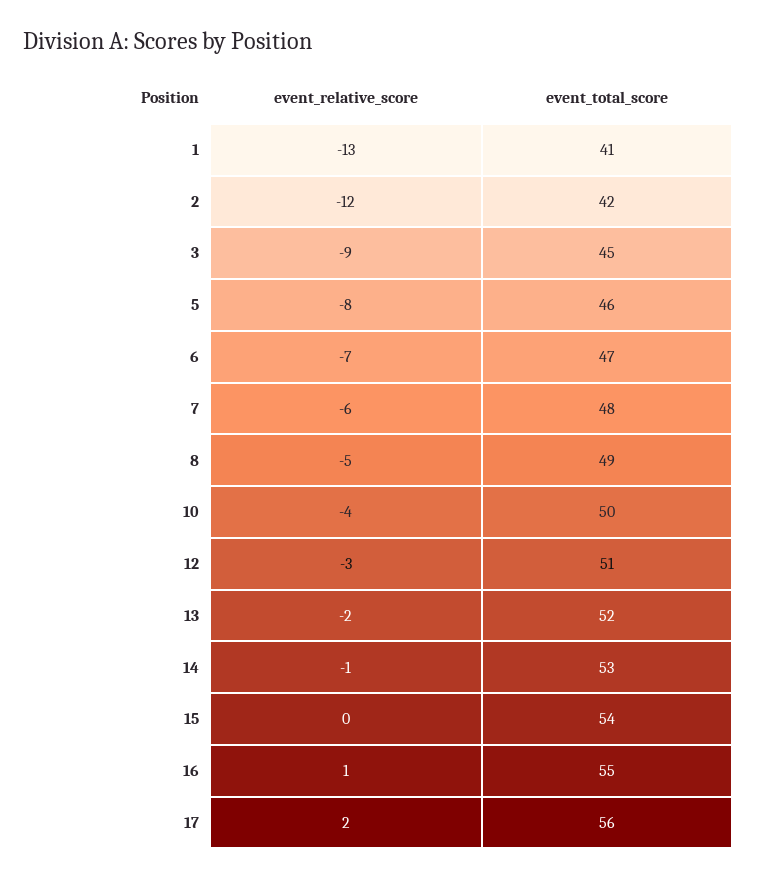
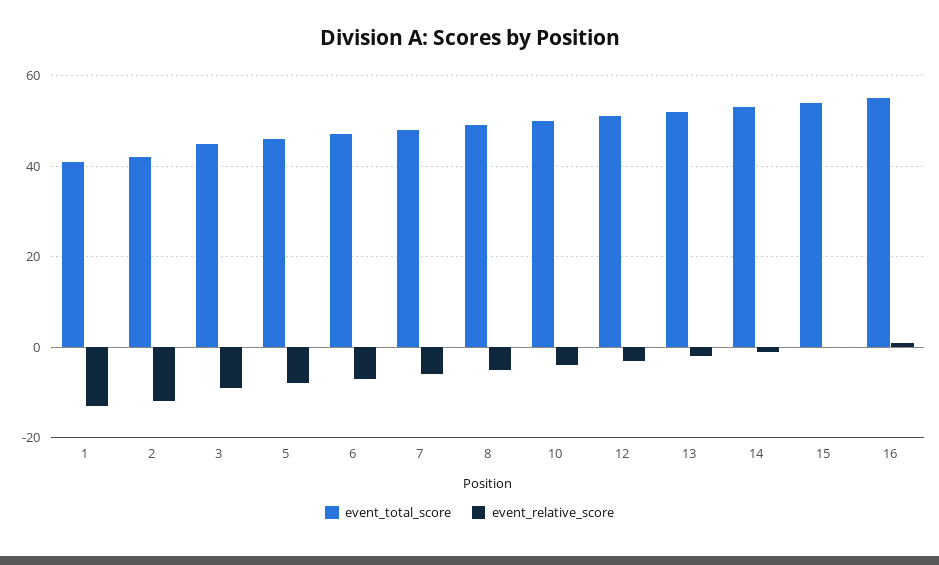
  {
    "event_relative_score": {
      "1": -13,
      "2": -12,
      "3": -9,
      "5": -8,
      "6": -7,
      "7": -6,
      "8": -5,
      "10": -4,
      "12": -3,
      "13": -2,
      "14": -1,
      "15": 0,
-     "16": 1,
+     "16": 1
-     "17": 2
    },
    "event_total_score": {
      "1": 41,
      "2": 42,
      "3": 45,
      "5": 46,
      "6": 47,
      "7": 48,
      "8": 49,
      "10": 50,
      "12": 51,
      "13": 52,
      "14": 53,
      "15": 54,
-     "16": 55,
+     "16": 55
-     "17": 56
    }
  }

